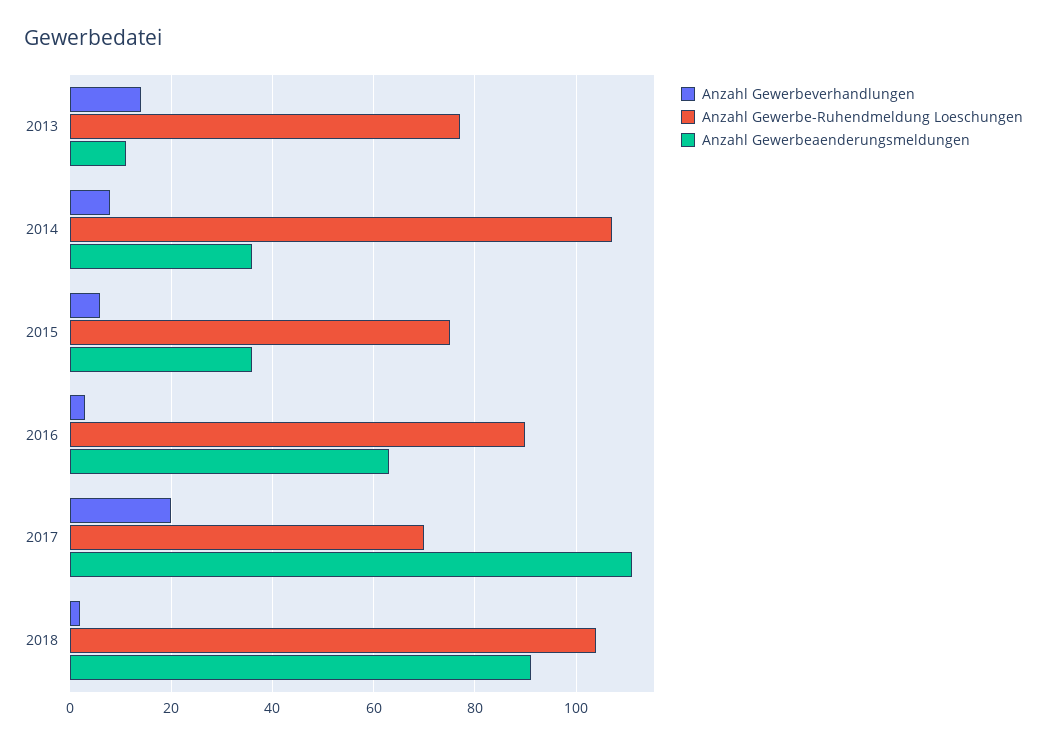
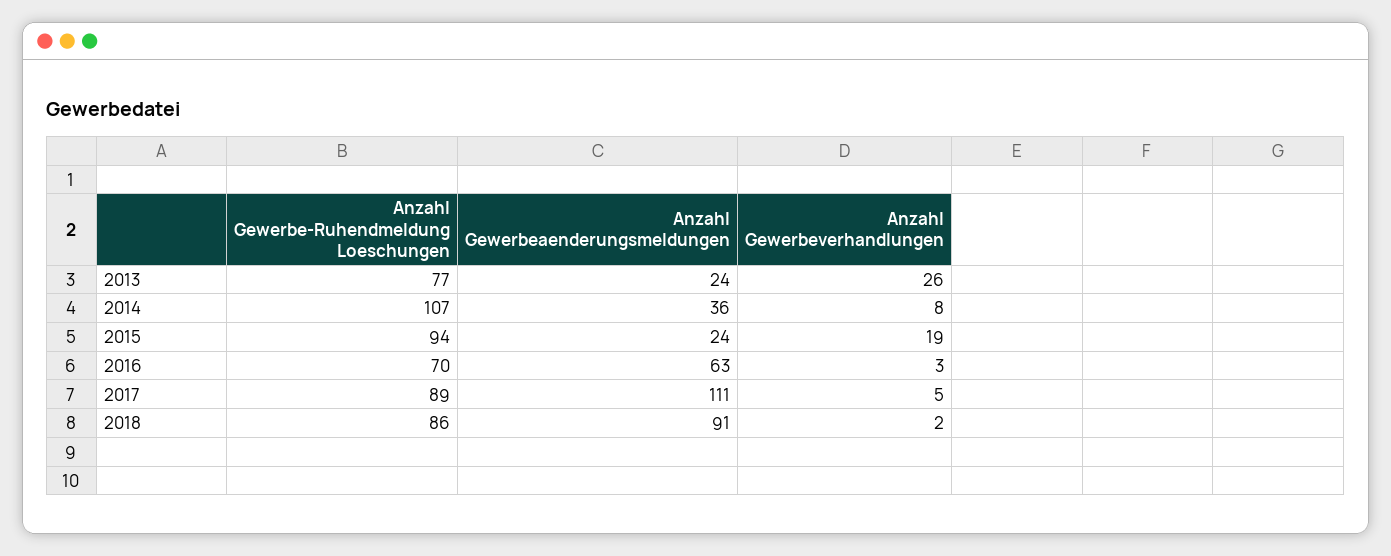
  {
    "Anzahl Gewerbeverhandlungen": {
-     "2013": 15,
+     "2013": 26,
      "2014": 8,
-     "2015": 5,
+     "2015": 19,
      "2016": 3,
-     "2017": 20,
+     "2017": 5,
      "2018": 2
    },
    "Anzahl Gewerbe-Ruhendmeldung Loeschungen": {
      "2013": 77,
      "2014": 107,
-     "2015": 75,
+     "2015": 94,
-     "2016": 90,
+     "2016": 70,
-     "2017": 70,
+     "2017": 89,
-     "2018": 105
+     "2018": 86
    },
    "Anzahl Gewerbeaenderungsmeldungen": {
-     "2013": 10,
+     "2013": 24,
      "2014": 36,
-     "2015": 35,
+     "2015": 24,
      "2016": 63,
      "2017": 111,
      "2018": 91
    }
  }

